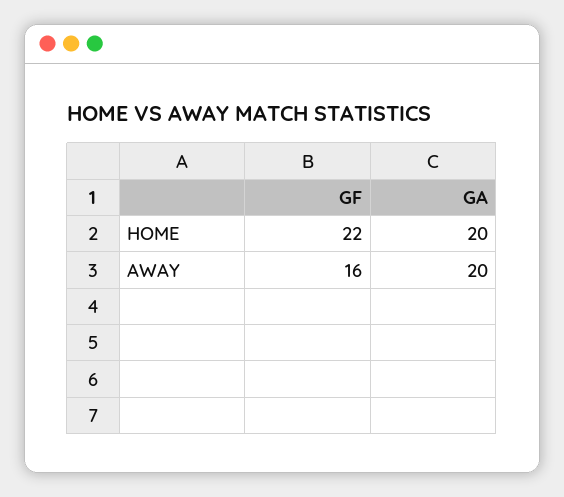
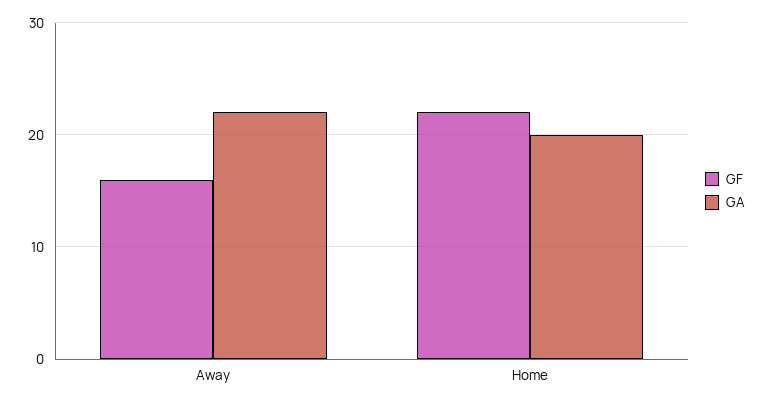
  {
    "GF": {
      "HOME": 22,
      "AWAY": 16
    },
    "GA": {
      "HOME": 20,
-     "AWAY": 20
+     "AWAY": 22
    }
  }

